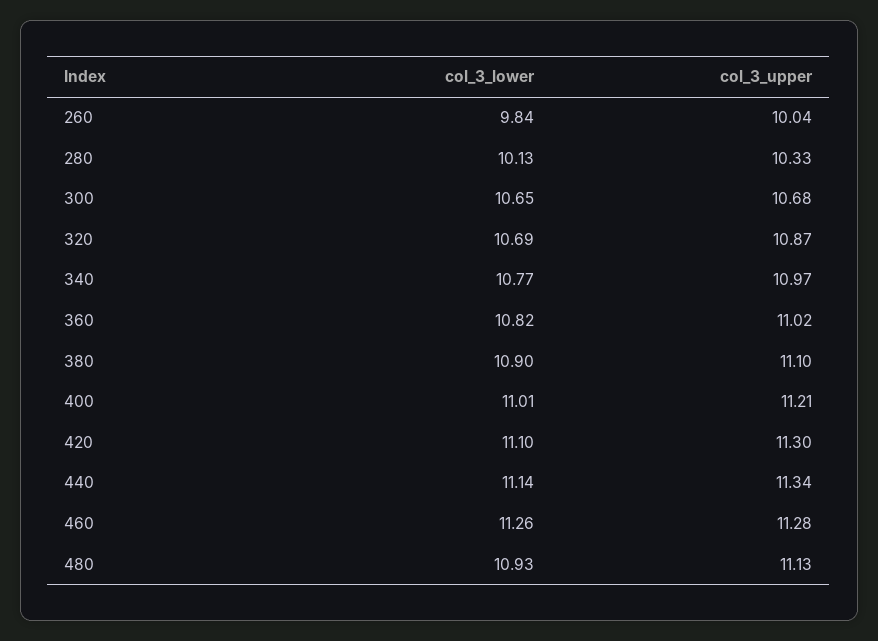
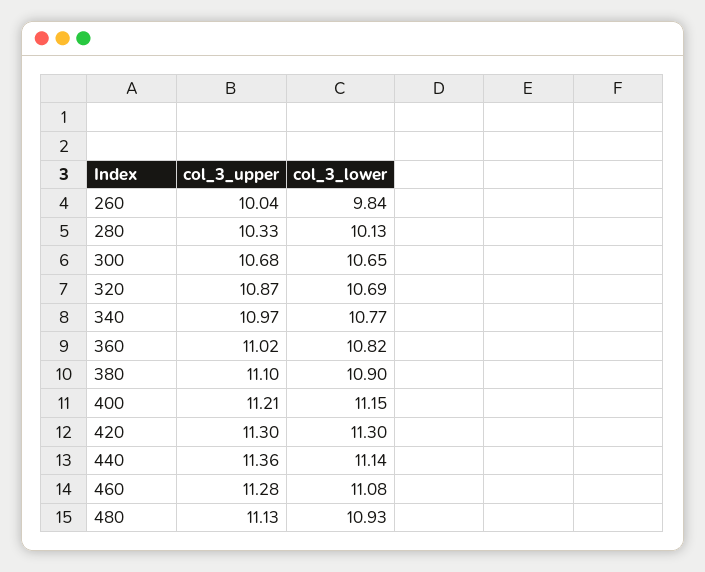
  {
    "col_3_lower": {
      "260": 9.84,
      "280": 10.13,
      "300": 10.65,
      "320": 10.69,
      "340": 10.77,
      "360": 10.82,
      "380": 10.9,
-     "400": 11.01,
+     "400": 11.15,
-     "420": 11.1,
+     "420": 11.3,
      "440": 11.14,
-     "460": 11.26,
+     "460": 11.08,
      "480": 10.93
    },
    "col_3_upper": {
      "260": 10.04,
      "280": 10.33,
      "300": 10.68,
      "320": 10.87,
      "340": 10.97,
      "360": 11.02,
      "380": 11.1,
      "400": 11.21,
      "420": 11.3,
-     "440": 11.34,
+     "440": 11.36,
      "460": 11.28,
      "480": 11.13
    }
  }

